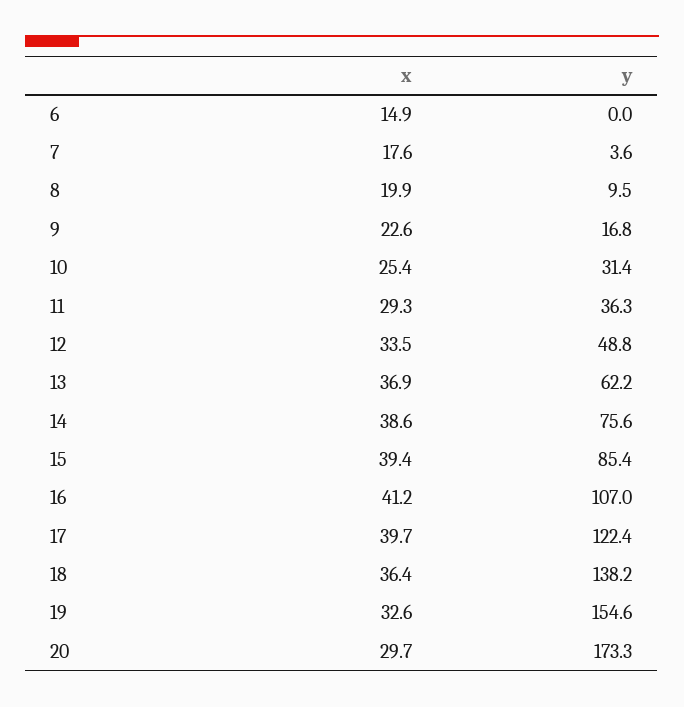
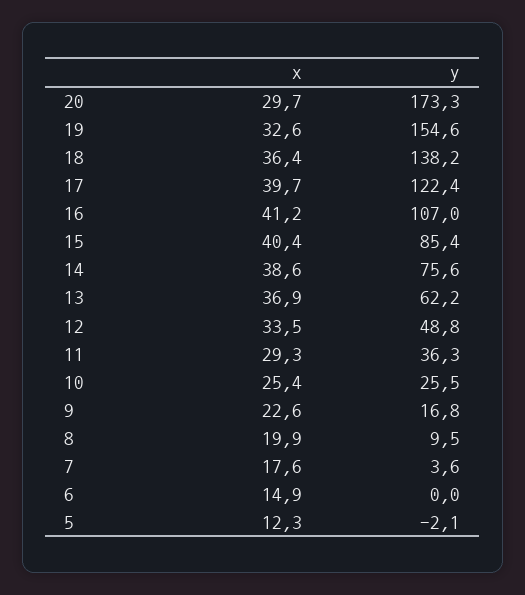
  {
    "x": {
      "6": 14.9,
      "7": 17.6,
      "8": 19.9,
      "9": 22.6,
      "10": 25.4,
      "11": 29.3,
      "12": 33.5,
      "13": 36.9,
      "14": 38.6,
-     "15": 39.4,
+     "15": 40.4,
      "16": 41.2,
      "17": 39.7,
      "18": 36.4,
      "19": 32.6,
-     "20": 29.7
+     "20": 29.7,
+     "5": 12.3
    },
    "y": {
      "6": 0,
      "7": 3.6,
      "8": 9.5,
      "9": 16.8,
-     "10": 31.4,
+     "10": 25.5,
      "11": 36.3,
      "12": 48.8,
      "13": 62.2,
      "14": 75.6,
      "15": 85.4,
      "16": 107,
      "17": 122.4,
      "18": 138.2,
      "19": 154.6,
-     "20": 173.3
+     "20": 173.3,
+     "5": -2.1
    }
  }

